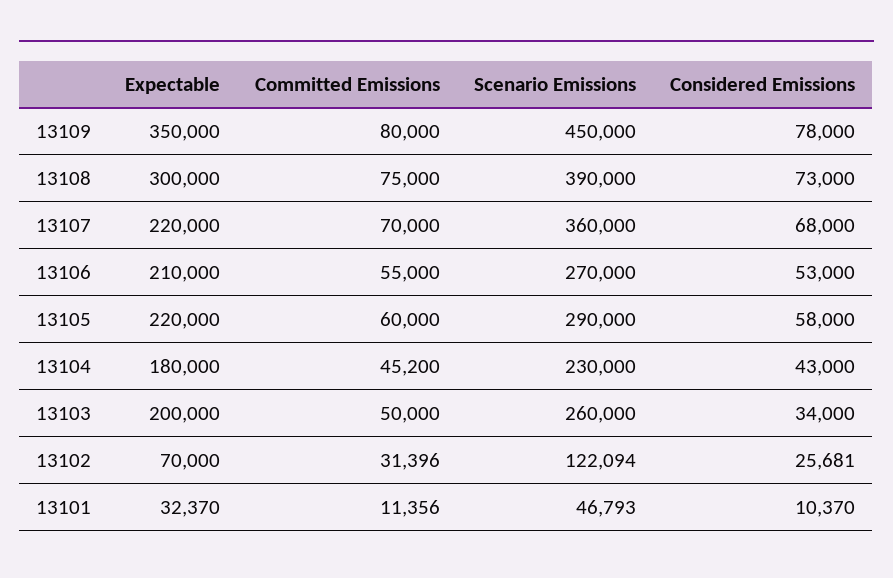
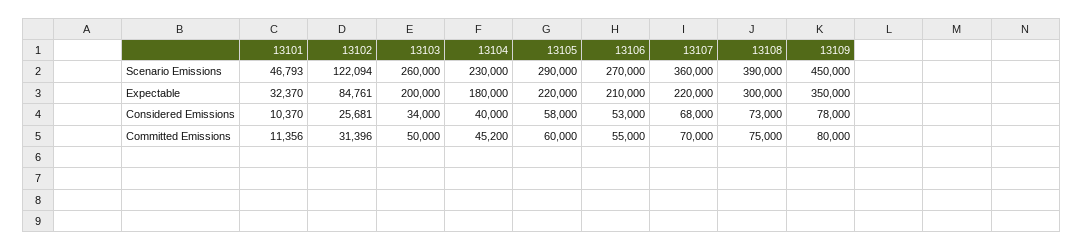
  {
    "Expectable": {
      "13109": 350000,
      "13108": 300000,
      "13107": 220000,
      "13106": 210000,
      "13105": 220000,
      "13104": 180000,
      "13103": 200000,
-     "13102": 70000,
+     "13102": 84761,
      "13101": 32370
    },
    "Committed Emissions": {
      "13109": 80000,
      "13108": 75000,
      "13107": 70000,
      "13106": 55000,
      "13105": 60000,
      "13104": 45200,
      "13103": 50000,
      "13102": 31396,
      "13101": 11356
    },
    "Scenario Emissions": {
      "13109": 450000,
      "13108": 390000,
      "13107": 360000,
      "13106": 270000,
      "13105": 290000,
      "13104": 230000,
      "13103": 260000,
      "13102": 122094,
      "13101": 46793
    },
    "Considered Emissions": {
      "13109": 78000,
      "13108": 73000,
      "13107": 68000,
      "13106": 53000,
      "13105": 58000,
-     "13104": 43000,
+     "13104": 40000,
      "13103": 34000,
      "13102": 25681,
      "13101": 10370
    }
  }

